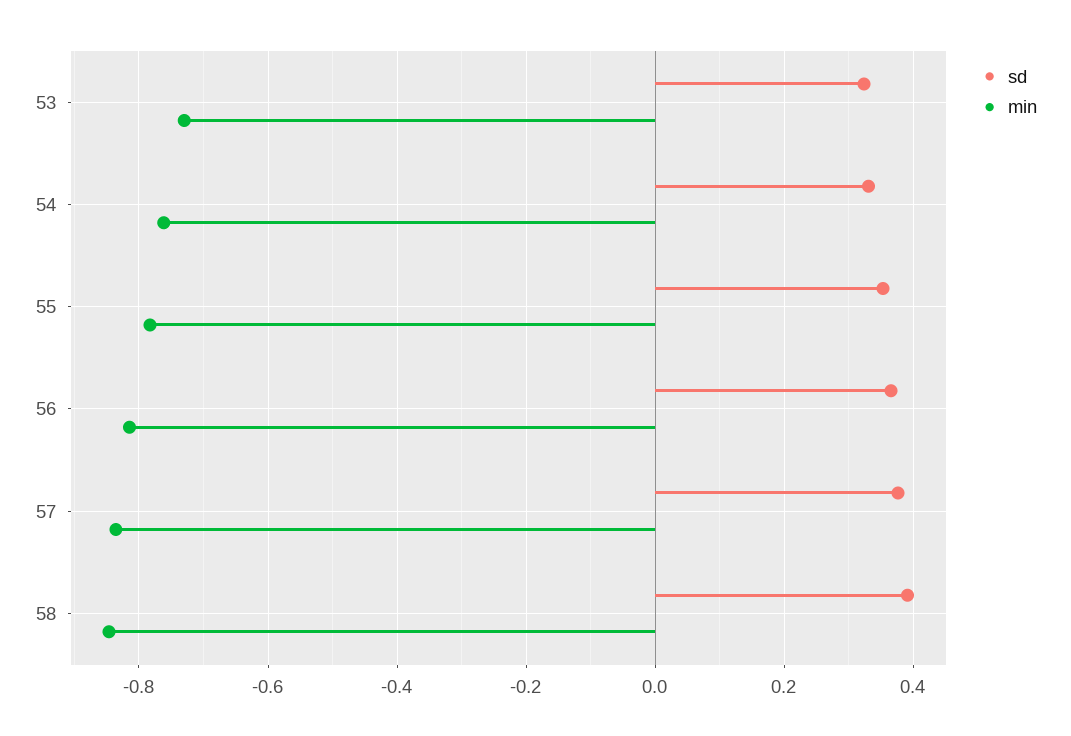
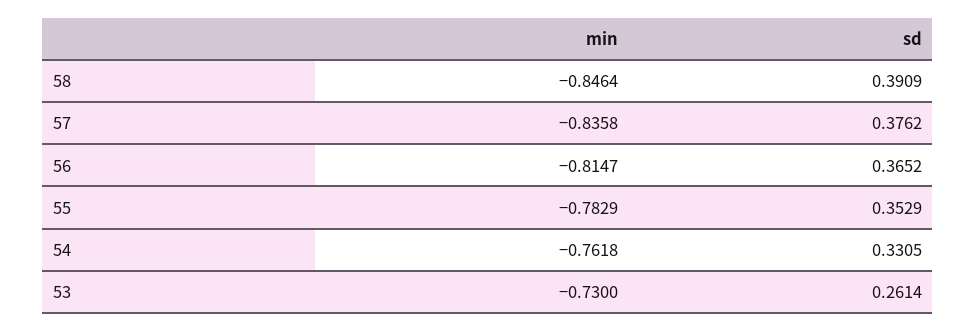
  {
    "sd": {
-     "53": 0.32,
+     "53": 0.2614,
      "54": 0.3305,
      "55": 0.3529,
      "56": 0.3652,
      "57": 0.3762,
      "58": 0.3909
    },
    "min": {
      "53": -0.73,
      "54": -0.7618,
      "55": -0.7829,
      "56": -0.8147,
      "57": -0.8358,
      "58": -0.8464
    }
  }

